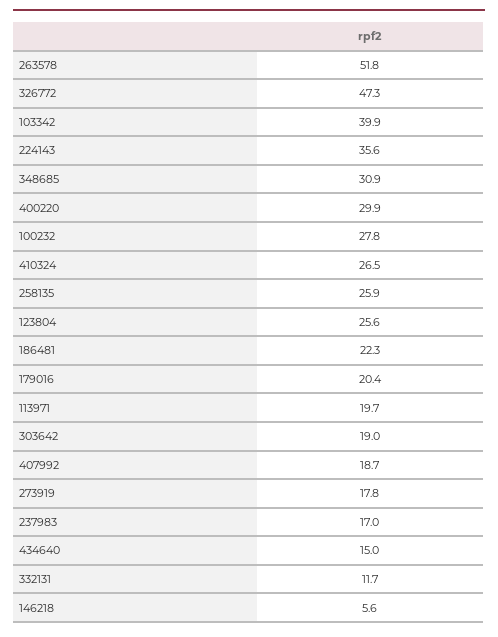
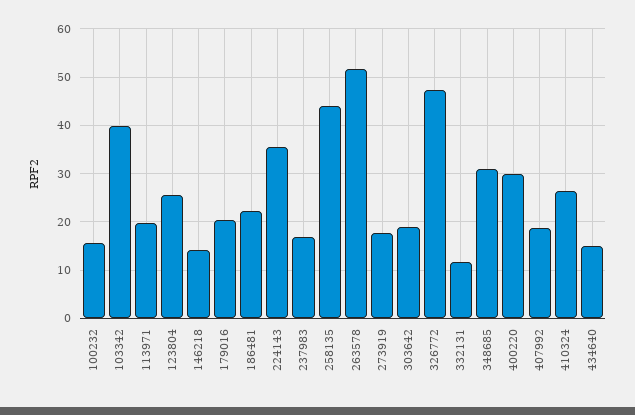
  {
    "263578": 51.8,
    "326772": 47.3,
    "103342": 39.9,
    "224143": 35.6,
    "348685": 30.9,
    "400220": 29.9,
-   "100232": 27.8,
+   "100232": 16,
    "410324": 26.5,
-   "258135": 25.9,
+   "258135": 44,
    "123804": 25.6,
    "186481": 22.3,
    "179016": 20.4,
    "113971": 19.7,
    "303642": 19,
    "407992": 18.7,
    "273919": 17.8,
    "237983": 17,
    "434640": 15,
    "332131": 11.7,
-   "146218": 5.6
+   "146218": 14
  }

